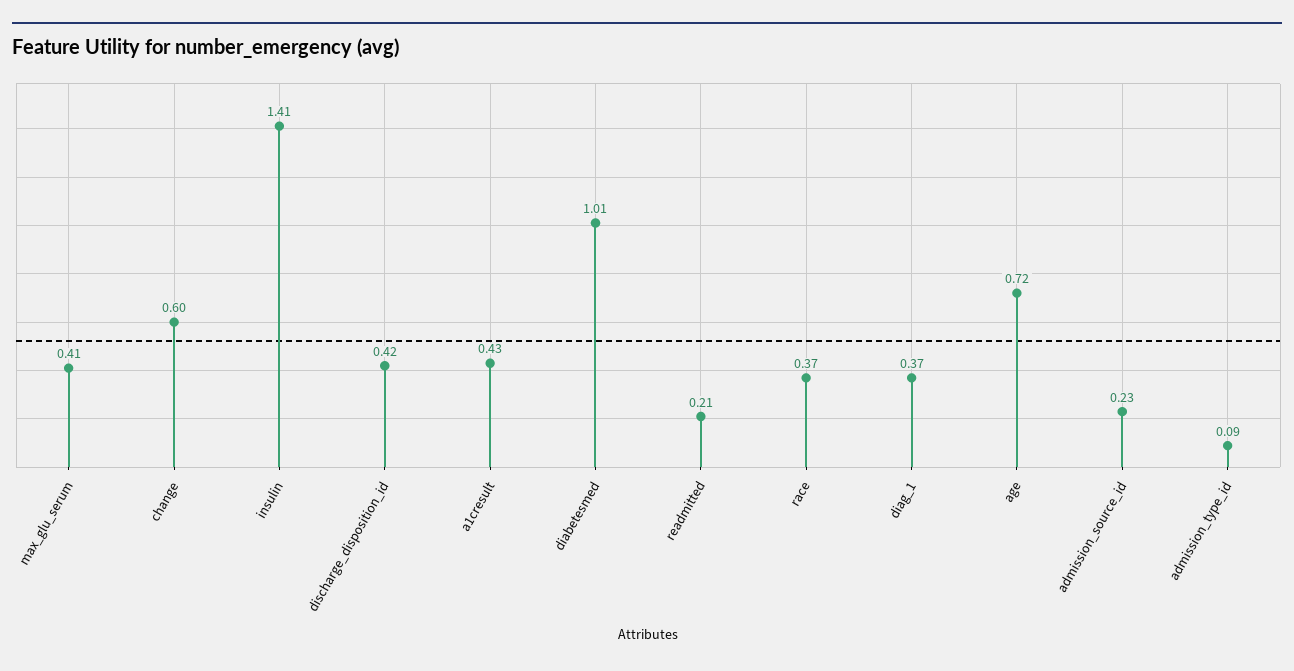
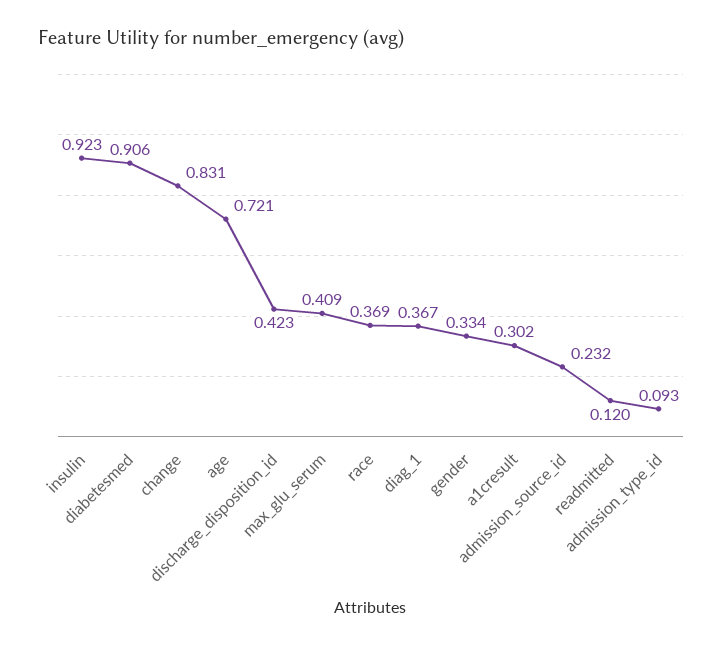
  {
    "max_glu_serum": 0.409,
-   "change": 0.6,
+   "change": 0.831,
-   "insulin": 1.41,
+   "insulin": 0.923,
    "discharge_disposition_id": 0.423,
-   "a1cresult": 0.43,
+   "a1cresult": 0.302,
-   "diabetesmed": 1.01,
+   "diabetesmed": 0.906,
-   "readmitted": 0.21,
+   "readmitted": 0.12,
    "race": 0.369,
    "diag_1": 0.367,
    "age": 0.721,
    "admission_source_id": 0.232,
-   "admission_type_id": 0.093
+   "admission_type_id": 0.093,
+   "gender": 0.334
  }

